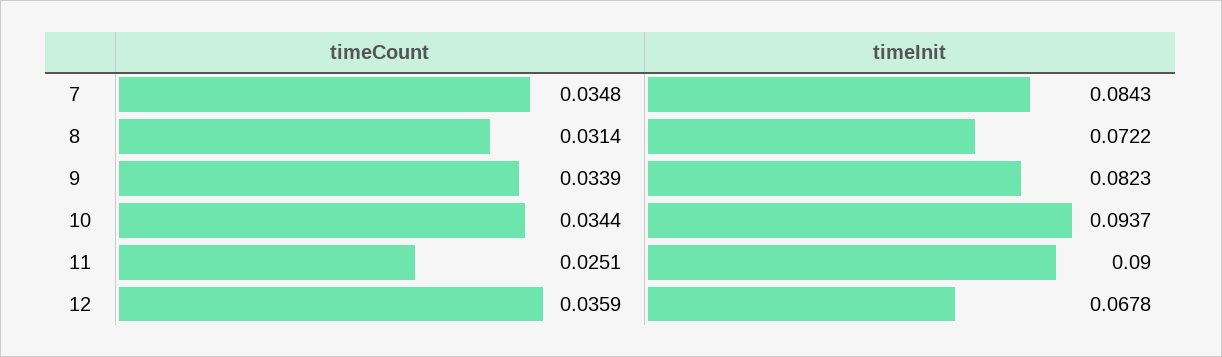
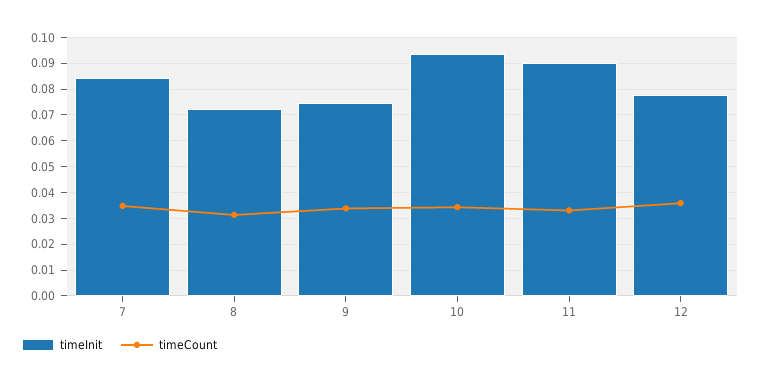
  {
    "timeCount": {
      "7": 0.0348,
      "8": 0.0314,
      "9": 0.0339,
      "10": 0.0344,
-     "11": 0.0251,
+     "11": 0.0325,
      "12": 0.0359
    },
    "timeInit": {
      "7": 0.0843,
      "8": 0.0722,
-     "9": 0.0823,
+     "9": 0.075,
      "10": 0.0937,
      "11": 0.09,
-     "12": 0.0678
+     "12": 0.0775
    }
  }

